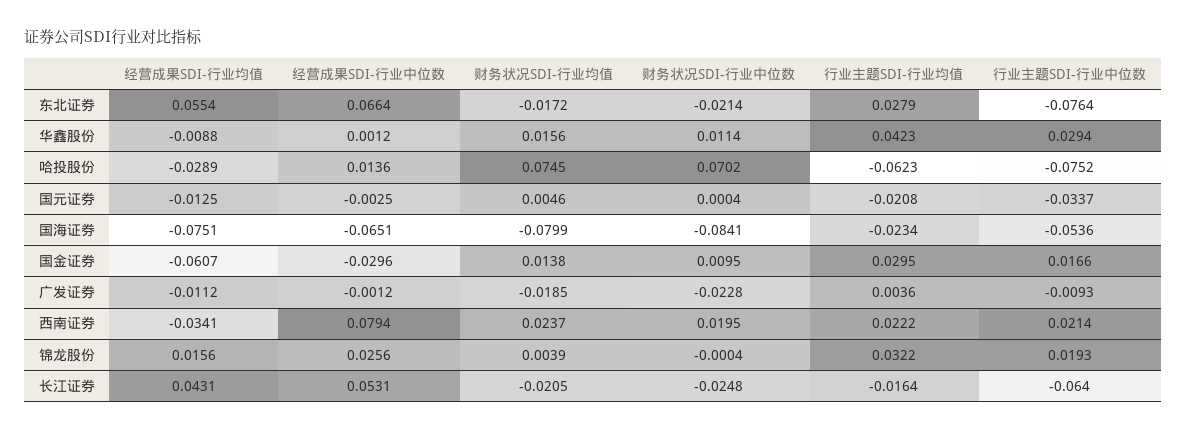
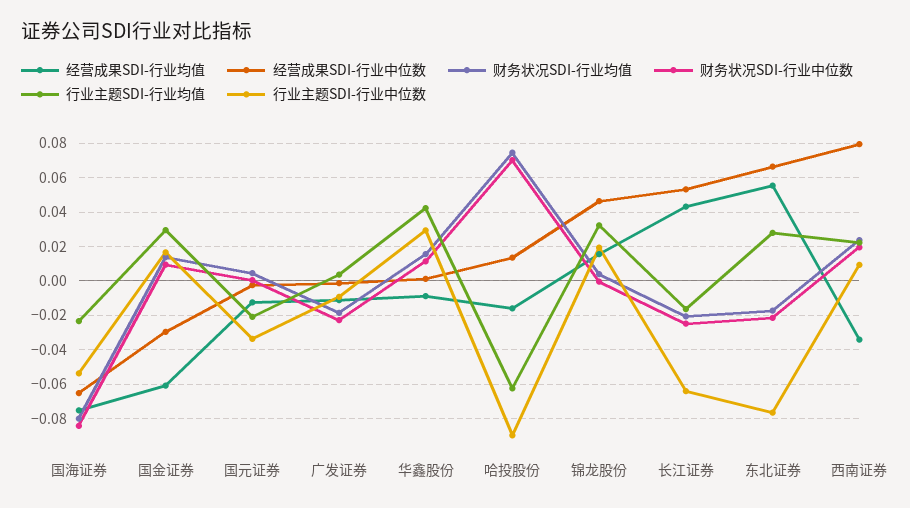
  {
    "经营成果SDI-行业均值": {
      "东北证券": 0.0554,
      "华鑫股份": -0.0088,
-     "哈投股份": -0.0289,
+     "哈投股份": -0.015,
      "国元证券": -0.0125,
      "国海证券": -0.0751,
      "国金证券": -0.0607,
      "广发证券": -0.0112,
      "西南证券": -0.0341,
      "锦龙股份": 0.0156,
      "长江证券": 0.0431
    },
    "经营成果SDI-行业中位数": {
      "东北证券": 0.0664,
      "华鑫股份": 0.0012,
      "哈投股份": 0.0136,
      "国元证券": -0.0025,
      "国海证券": -0.0651,
      "国金证券": -0.0296,
      "广发证券": -0.0012,
      "西南证券": 0.0794,
-     "锦龙股份": 0.0256,
+     "锦龙股份": 0.045,
      "长江证券": 0.0531
    },
    "财务状况SDI-行业均值": {
      "东北证券": -0.0172,
      "华鑫股份": 0.0156,
      "哈投股份": 0.0745,
      "国元证券": 0.0046,
      "国海证券": -0.0799,
      "国金证券": 0.0138,
      "广发证券": -0.0185,
      "西南证券": 0.0237,
      "锦龙股份": 0.0039,
      "长江证券": -0.0205
    },
    "财务状况SDI-行业中位数": {
      "东北证券": -0.0214,
      "华鑫股份": 0.0114,
      "哈投股份": 0.0702,
      "国元证券": 0.0004,
      "国海证券": -0.0841,
      "国金证券": 0.0095,
      "广发证券": -0.0228,
      "西南证券": 0.0195,
      "锦龙股份": -0.0004,
      "长江证券": -0.0248
    },
    "行业主题SDI-行业均值": {
      "东北证券": 0.0279,
      "华鑫股份": 0.0423,
      "哈投股份": -0.0623,
      "国元证券": -0.0208,
      "国海证券": -0.0234,
      "国金证券": 0.0295,
      "广发证券": 0.0036,
      "西南证券": 0.0222,
      "锦龙股份": 0.0322,
      "长江证券": -0.0164
    },
    "行业主题SDI-行业中位数": {
      "东北证券": -0.0764,
      "华鑫股份": 0.0294,
-     "哈投股份": -0.0752,
+     "哈投股份": -0.09,
      "国元证券": -0.0337,
      "国海证券": -0.0536,
      "国金证券": 0.0166,
      "广发证券": -0.0093,
-     "西南证券": 0.0214,
+     "西南证券": 0.01,
      "锦龙股份": 0.0193,
      "长江证券": -0.064
    }
  }

